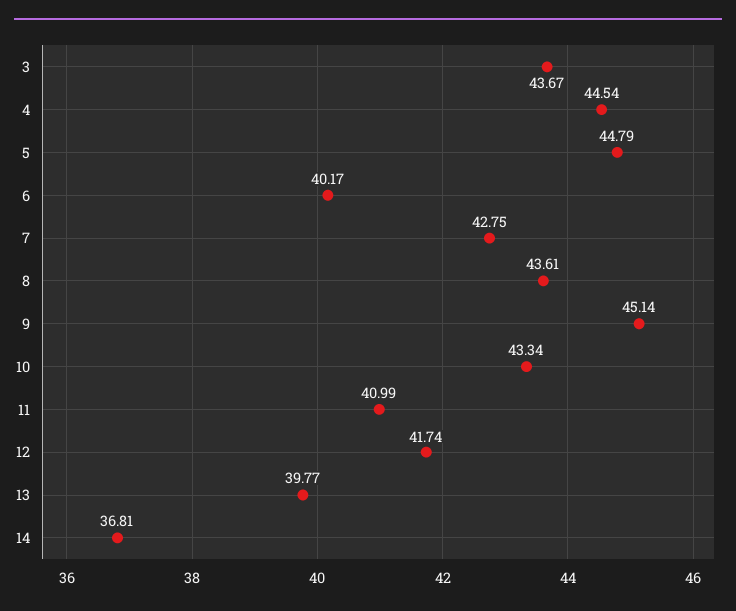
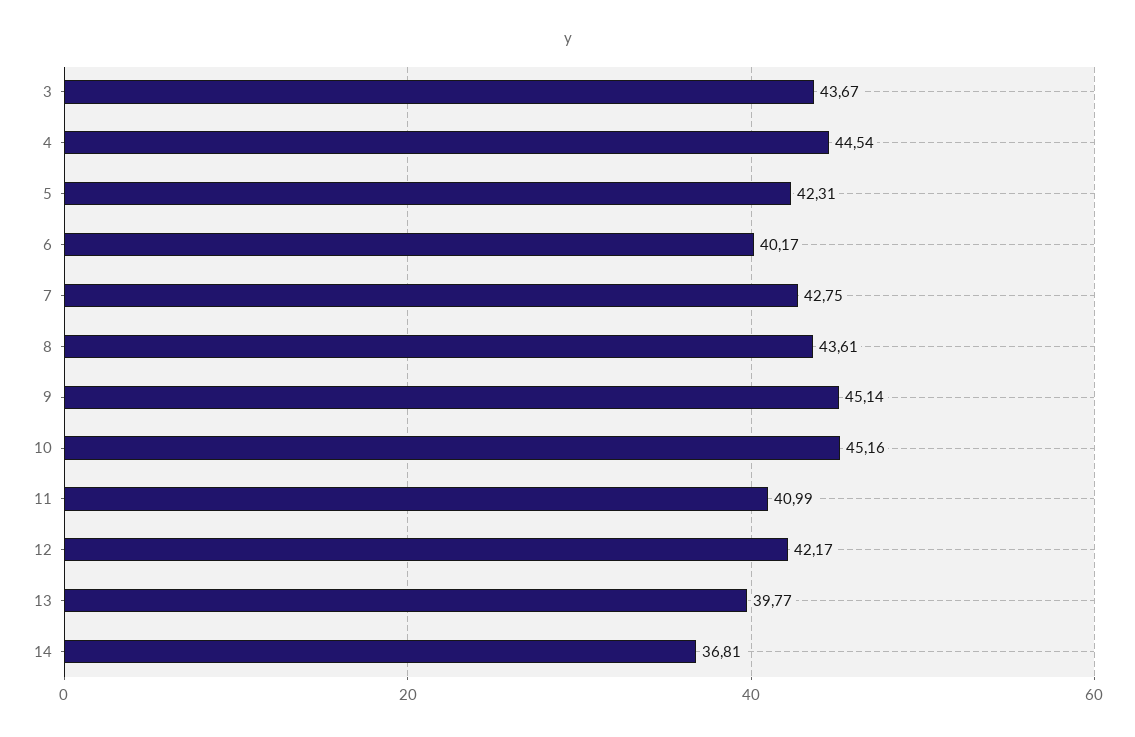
  {
    "3": 43.67,
    "4": 44.54,
-   "5": 44.79,
+   "5": 42.31,
    "6": 40.17,
    "7": 42.75,
    "8": 43.61,
    "9": 45.14,
-   "10": 43.34,
+   "10": 45.16,
    "11": 40.99,
-   "12": 41.74,
+   "12": 42.17,
    "13": 39.77,
    "14": 36.81
  }

